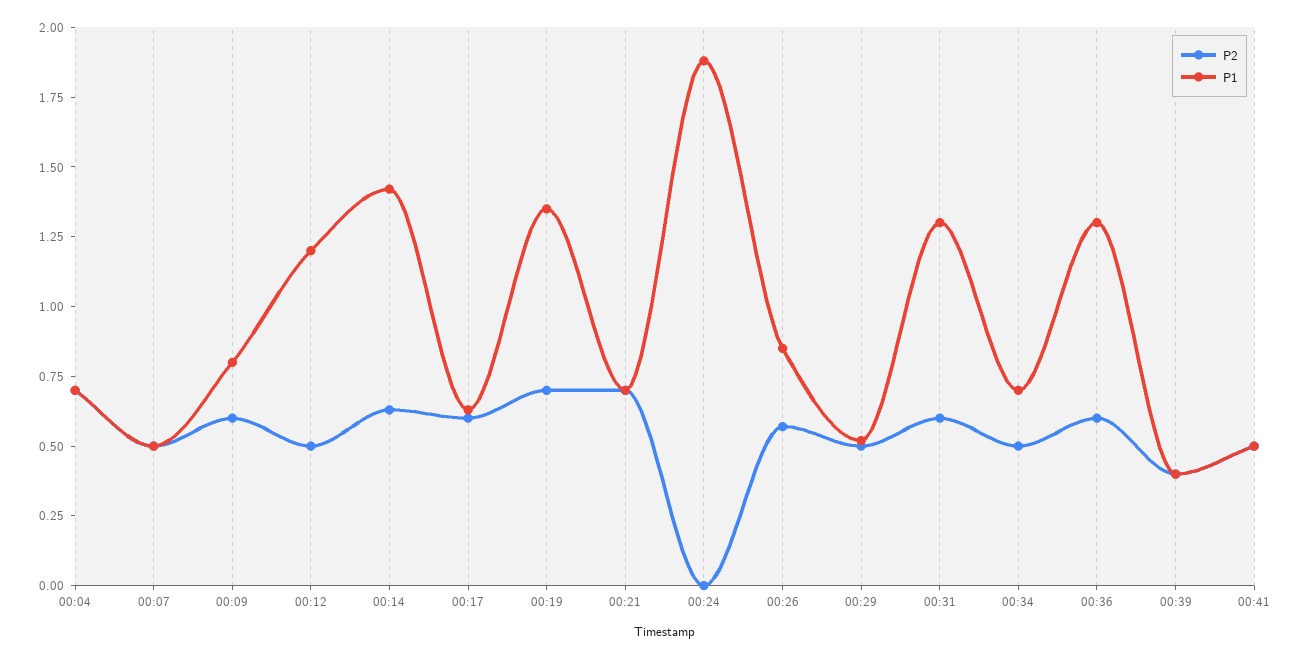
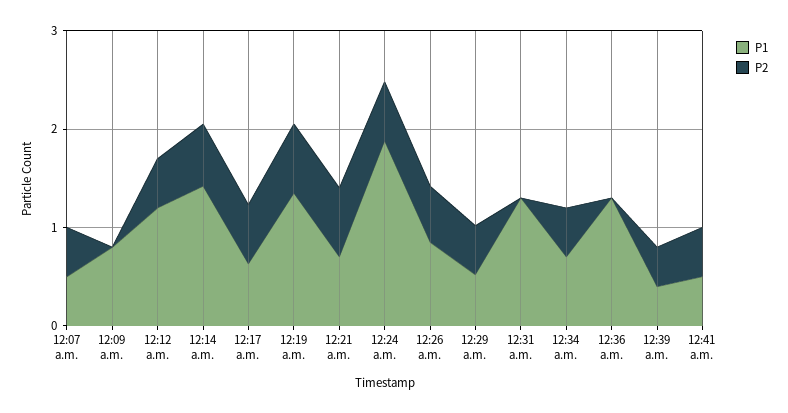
  {
    "P2": {
-     "00:04": 0.7,
      "00:07": 0.5,
-     "00:09": 0.6,
+     "00:09": 0,
      "00:12": 0.5,
      "00:14": 0.65,
      "00:17": 0.6,
      "00:19": 0.7,
      "00:21": 0.7,
-     "00:24": 0,
+     "00:24": 0.6,
      "00:26": 0.55,
      "00:29": 0.5,
-     "00:31": 0.6,
+     "00:31": 0,
      "00:34": 0.5,
-     "00:36": 0.6,
+     "00:36": 0,
      "00:39": 0.4,
      "00:41": 0.5
    },
    "P1": {
-     "00:04": 0.7,
      "00:07": 0.5,
      "00:09": 0.8,
      "00:12": 1.2,
      "00:14": 1.4,
      "00:17": 0.65,
      "00:19": 1.35,
      "00:21": 0.7,
      "00:24": 1.9,
      "00:26": 0.85,
      "00:29": 0.5,
      "00:31": 1.3,
      "00:34": 0.7,
      "00:36": 1.3,
      "00:39": 0.4,
      "00:41": 0.5
    }
  }

